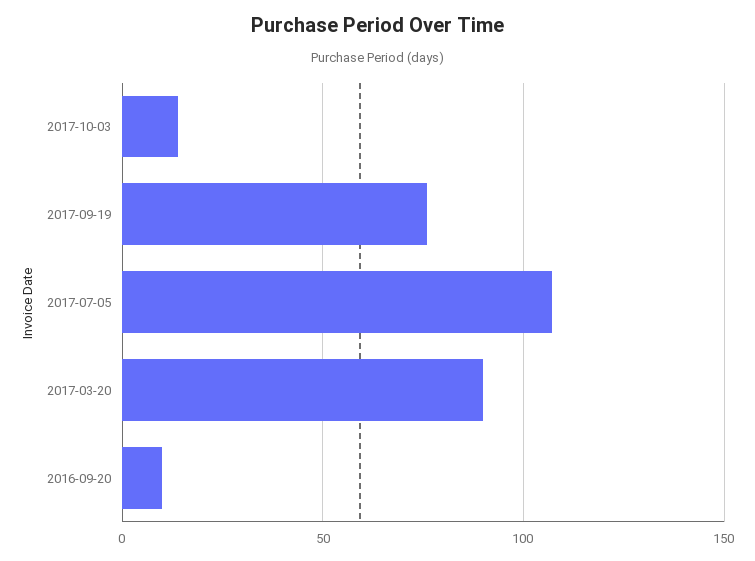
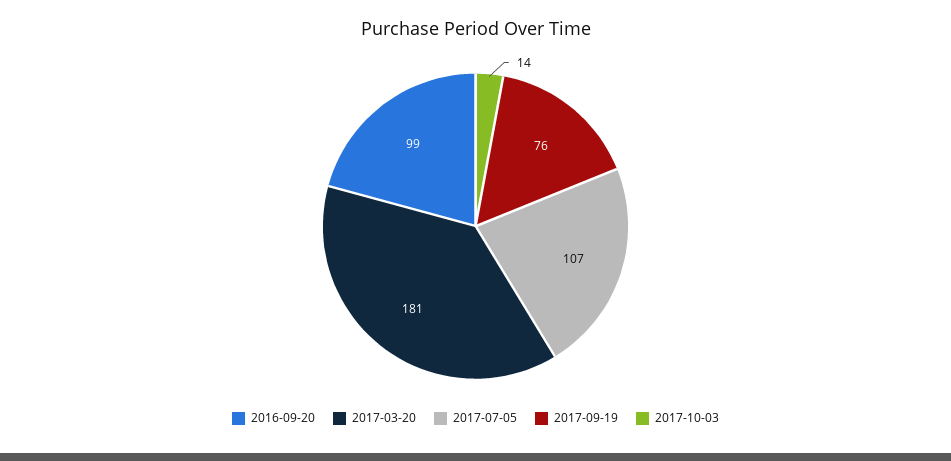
  {
    "2017-10-03": 14,
    "2017-09-19": 76,
    "2017-07-05": 107,
-   "2017-03-20": 90,
+   "2017-03-20": 181,
-   "2016-09-20": 10
+   "2016-09-20": 99
  }

